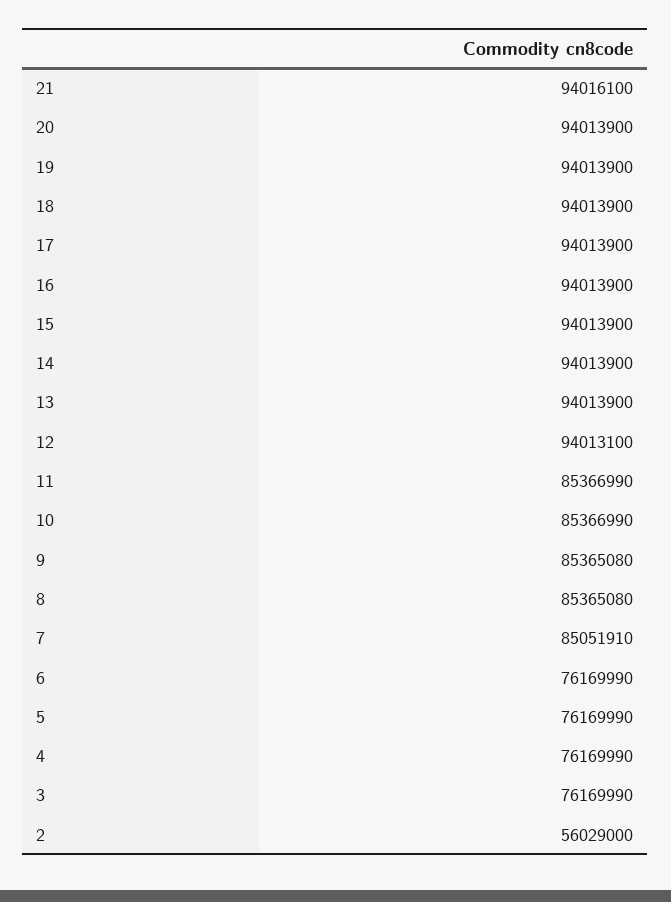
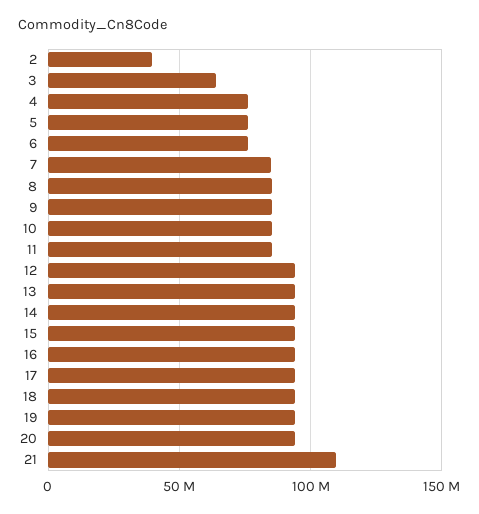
  {
-   "21": 94016100,
+   "21": 110000000,
    "20": 94013900,
    "19": 94013900,
    "18": 94013900,
    "17": 94013900,
    "16": 94013900,
    "15": 94013900,
    "14": 94013900,
    "13": 94013900,
    "12": 94013100,
    "11": 85366990,
    "10": 85366990,
    "9": 85365080,
    "8": 85365080,
    "7": 85051910,
    "6": 76169990,
    "5": 76169990,
    "4": 76169990,
-   "3": 76169990,
+   "3": 65000000,
-   "2": 56029000
+   "2": 40000000
  }

